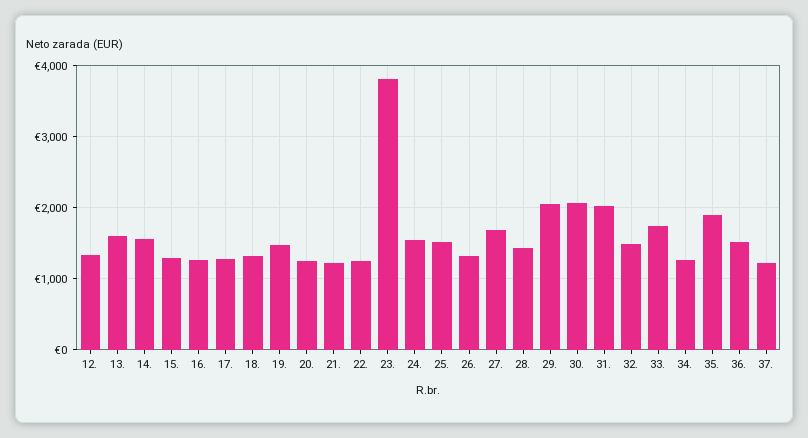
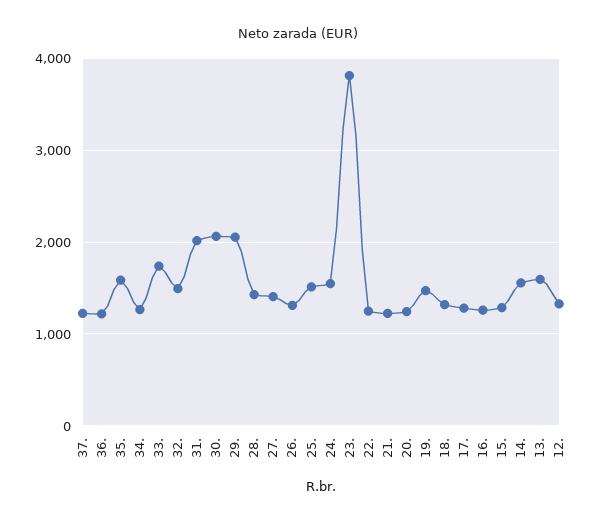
  {
    "12.": 1300,
    "13.": 1600,
    "14.": 1600,
    "15.": 1300,
    "16.": 1300,
    "17.": 1300,
    "18.": 1300,
    "19.": 1500,
    "20.": 1200,
    "21.": 1200,
    "22.": 1200,
    "23.": 3800,
    "24.": 1500,
    "25.": 1500,
    "26.": 1300,
-   "27.": 1700,
+   "27.": 1400,
    "28.": 1400,
    "29.": 2100,
    "30.": 2100,
    "31.": 2000,
    "32.": 1500,
    "33.": 1700,
    "34.": 1300,
-   "35.": 1900,
+   "35.": 1600,
-   "36.": 1500,
+   "36.": 1200,
    "37.": 1200
  }

